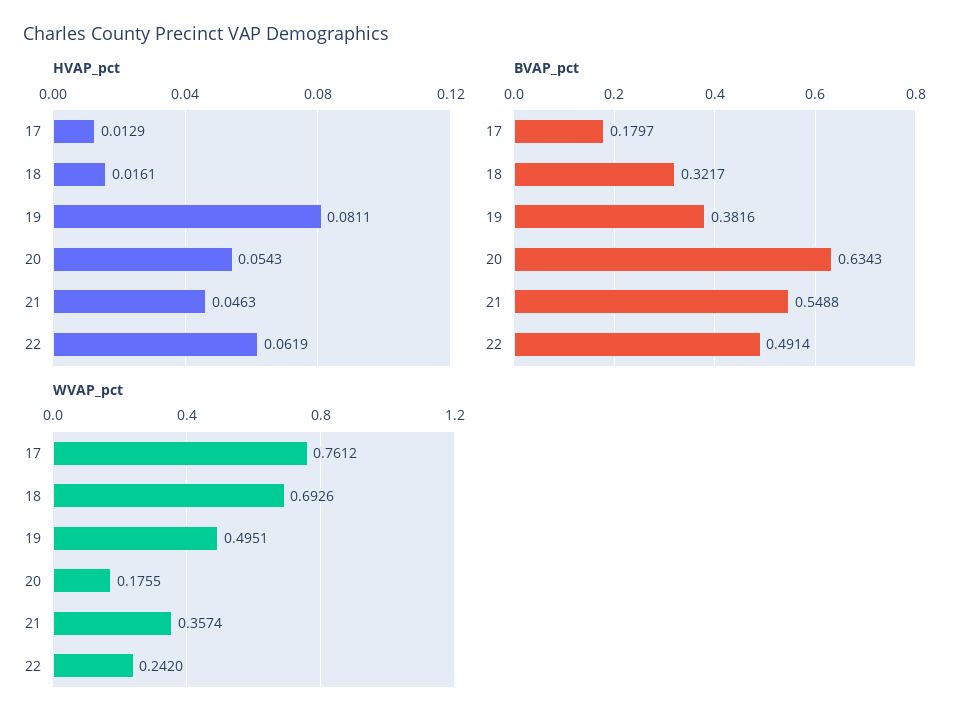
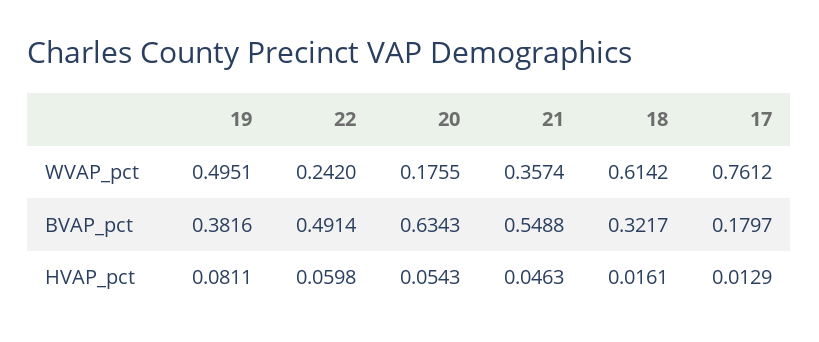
  {
    "HVAP_pct": {
      "17": 0.0129,
      "18": 0.0161,
      "19": 0.0811,
      "20": 0.0543,
      "21": 0.0463,
-     "22": 0.0619
+     "22": 0.0598
    },
    "BVAP_pct": {
      "17": 0.1797,
      "18": 0.3217,
      "19": 0.3816,
      "20": 0.6343,
      "21": 0.5488,
      "22": 0.4914
    },
    "WVAP_pct": {
      "17": 0.7612,
-     "18": 0.6926,
+     "18": 0.6142,
      "19": 0.4951,
      "20": 0.1755,
      "21": 0.3574,
      "22": 0.242
    }
  }

